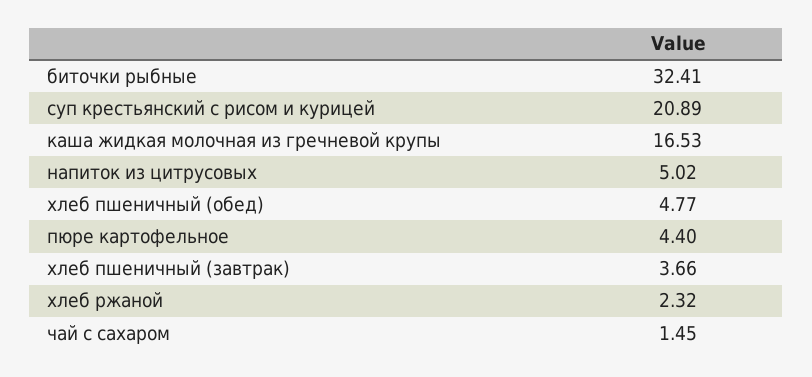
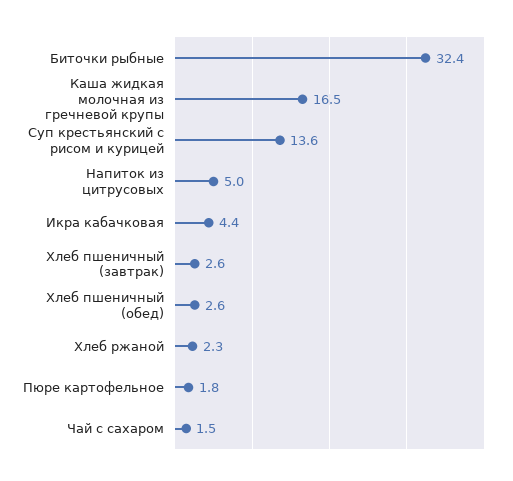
  {
    "биточки рыбные": 32.41,
-   "суп крестьянский с рисом и курицей": 20.89,
+   "суп крестьянский с рисом и курицей": 13.6,
    "каша жидкая молочная из гречневой крупы": 16.53,
    "напиток из цитрусовых": 5.02,
-   "хлеб пшеничный (обед)": 4.77,
+   "хлеб пшеничный (обед)": 2.6,
-   "пюре картофельное": 4.4,
+   "пюре картофельное": 1.8,
-   "хлеб пшеничный (завтрак)": 3.66,
+   "хлеб пшеничный (завтрак)": 2.6,
    "хлеб ржаной": 2.32,
-   "чай с сахаром": 1.45
+   "чай с сахаром": 1.45,
+   "Икра кабачковая": 4.4
  }

